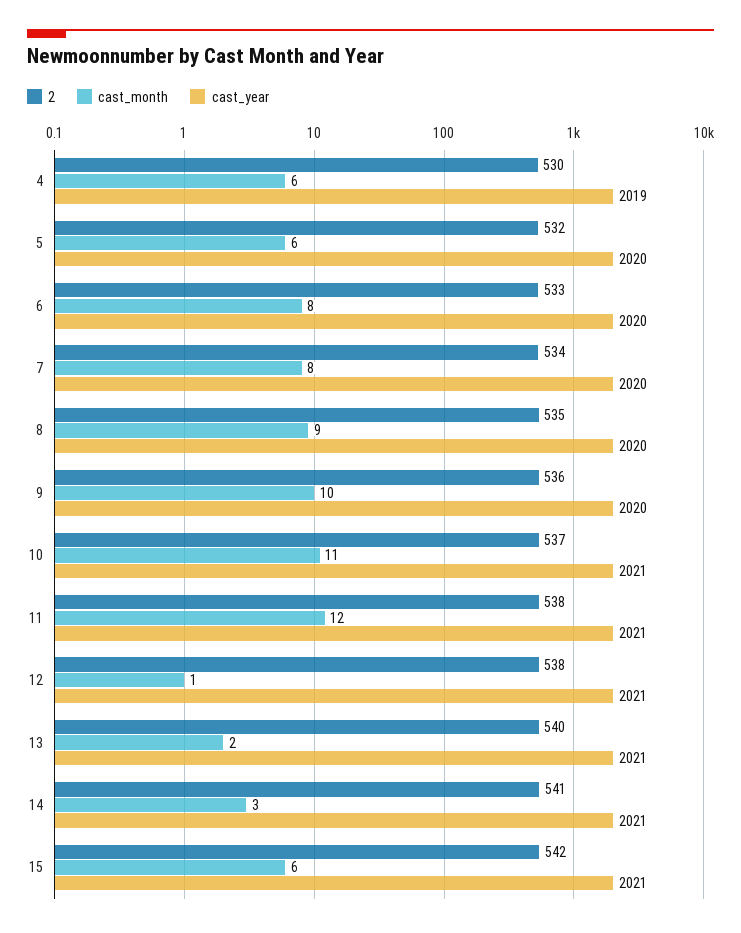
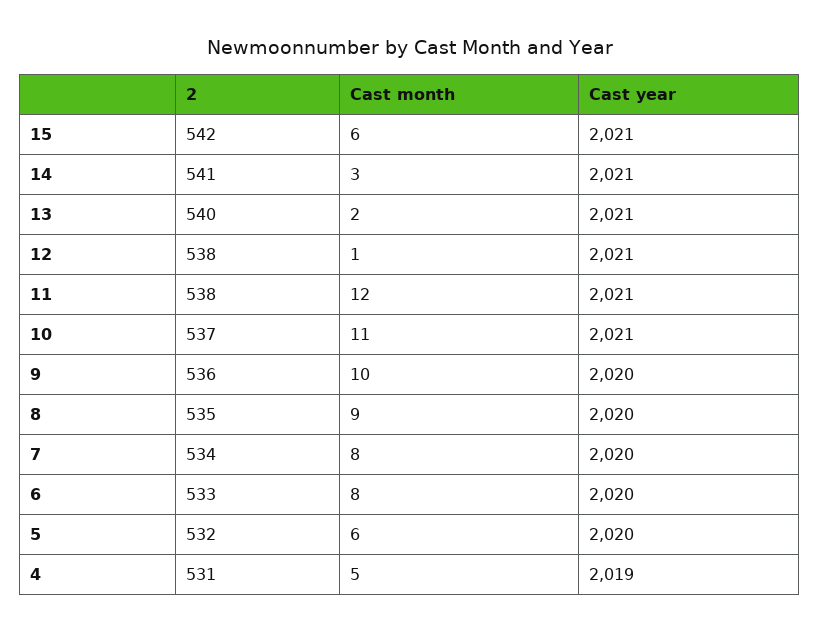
  {
    "2": {
-     "4": 530,
+     "4": 531,
      "5": 532,
      "6": 533,
      "7": 534,
      "8": 535,
      "9": 536,
      "10": 537,
      "11": 538,
      "12": 538,
      "13": 540,
      "14": 541,
      "15": 542
    },
    "cast_month": {
-     "4": 6,
+     "4": 5,
      "5": 6,
      "6": 8,
      "7": 8,
      "8": 9,
      "9": 10,
      "10": 11,
      "11": 12,
      "12": 1,
      "13": 2,
      "14": 3,
      "15": 6
    },
    "cast_year": {
      "4": 2019,
      "5": 2020,
      "6": 2020,
      "7": 2020,
      "8": 2020,
      "9": 2020,
      "10": 2021,
      "11": 2021,
      "12": 2021,
      "13": 2021,
      "14": 2021,
      "15": 2021
    }
  }

